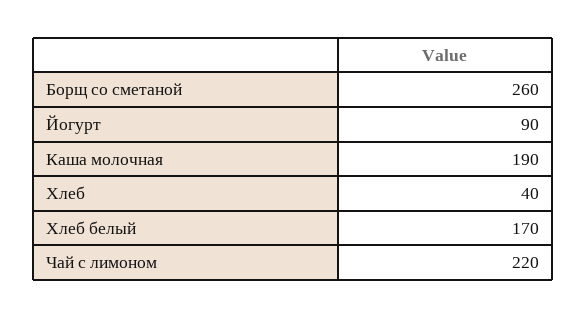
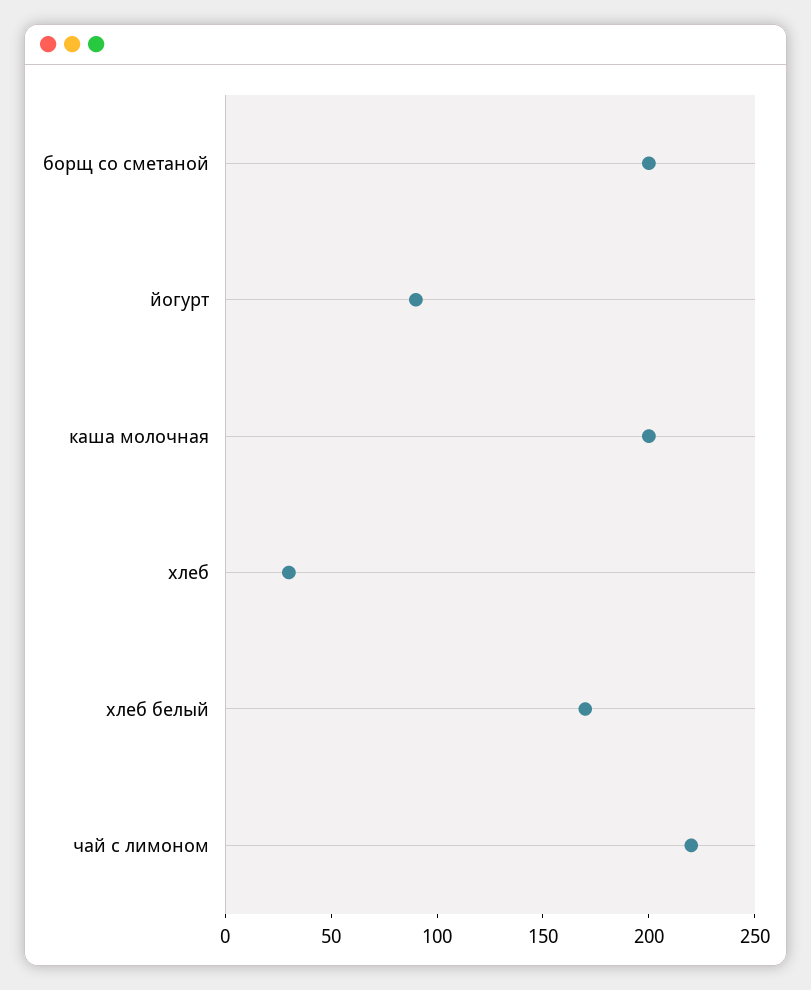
  {
-   "Борщ со сметаной": 260,
+   "Борщ со сметаной": 200,
    "Йогурт": 90,
-   "Каша молочная": 190,
+   "Каша молочная": 200,
-   "Хлеб": 40,
+   "Хлеб": 30,
    "Хлеб белый": 170,
    "Чай с лимоном": 220
  }

